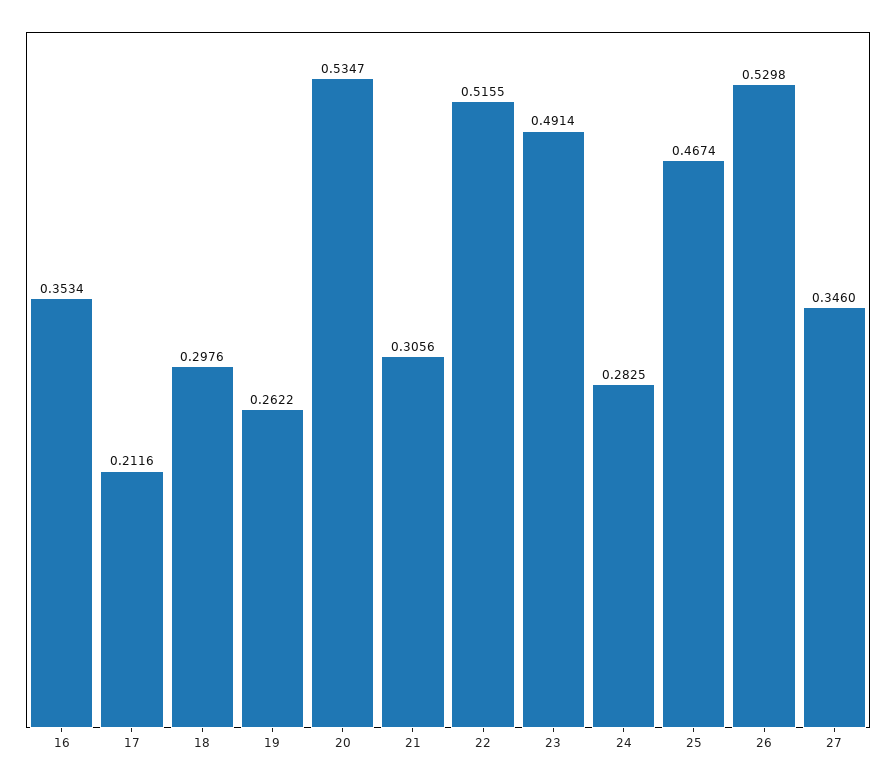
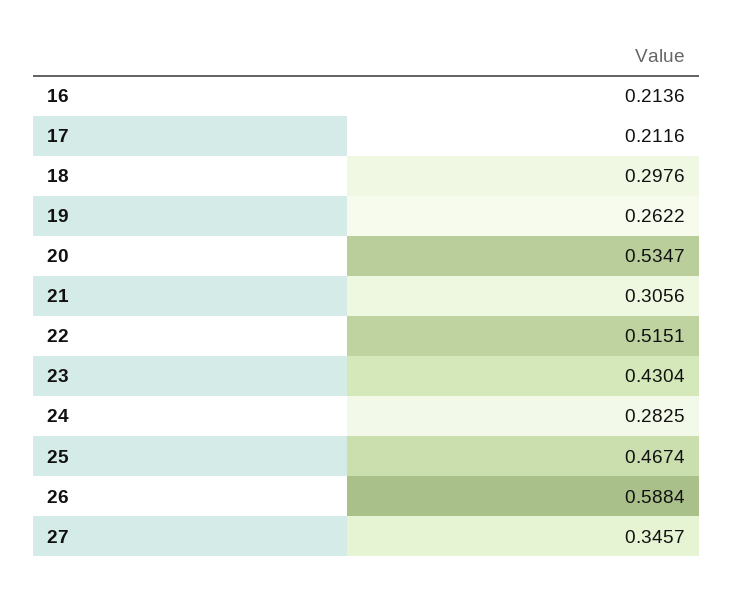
  {
-   "16": 0.3534,
+   "16": 0.2136,
    "17": 0.2116,
    "18": 0.2976,
    "19": 0.2622,
    "20": 0.5347,
    "21": 0.3056,
-   "22": 0.5155,
+   "22": 0.5151,
-   "23": 0.4914,
+   "23": 0.4304,
    "24": 0.2825,
    "25": 0.4674,
-   "26": 0.5298,
+   "26": 0.5884,
-   "27": 0.346
+   "27": 0.3457
  }

